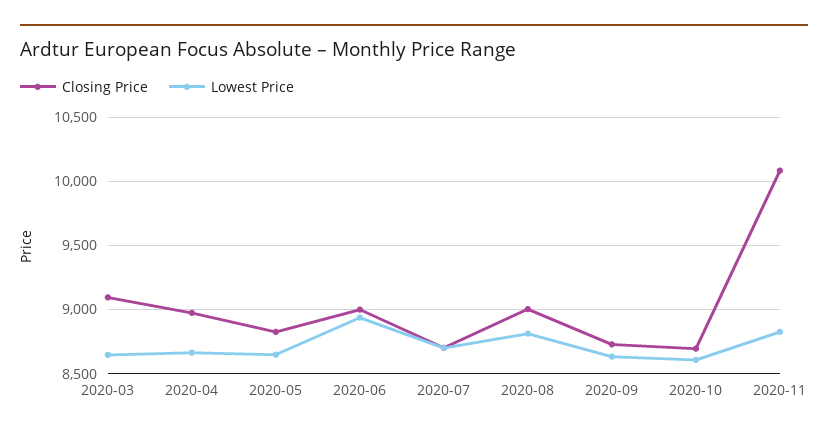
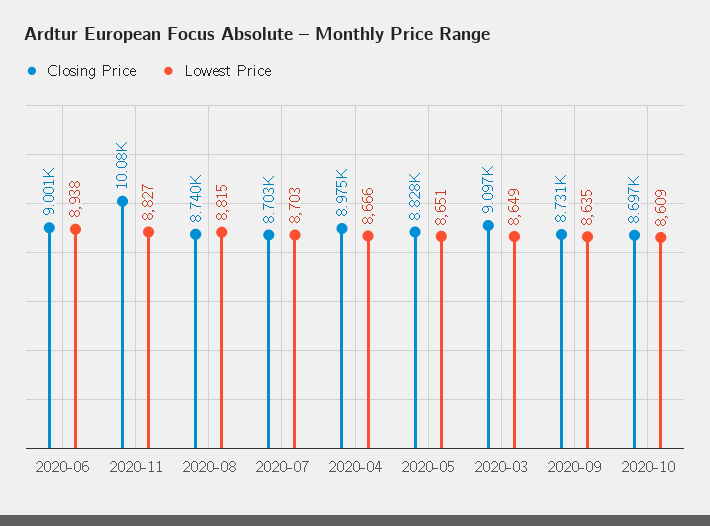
  {
    "Closing Price": {
      "2020-03": 9097,
      "2020-04": 8975,
      "2020-05": 8828,
      "2020-06": 9001,
      "2020-07": 8703,
-     "2020-08": 9000,
+     "2020-08": 8740,
      "2020-09": 8731,
      "2020-10": 8697,
      "2020-11": 10080
    },
    "Lowest Price": {
      "2020-03": 8649,
      "2020-04": 8666,
      "2020-05": 8651,
      "2020-06": 8938,
      "2020-07": 8703,
      "2020-08": 8815,
      "2020-09": 8635,
      "2020-10": 8609,
      "2020-11": 8827
    }
  }

